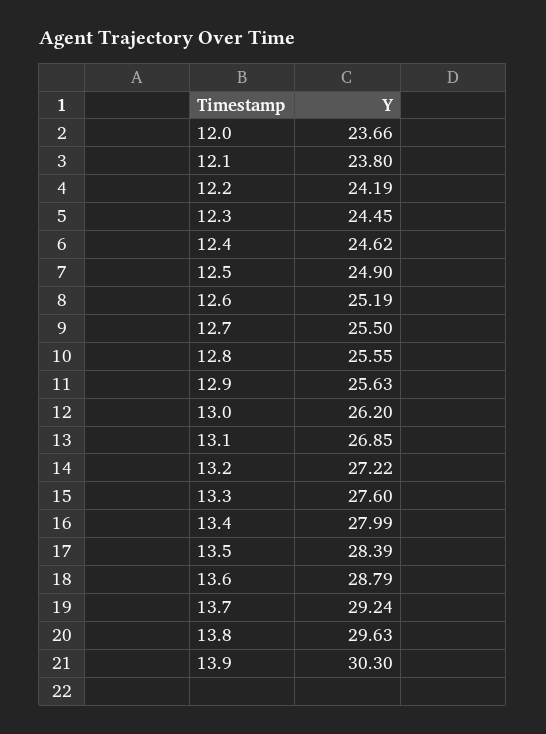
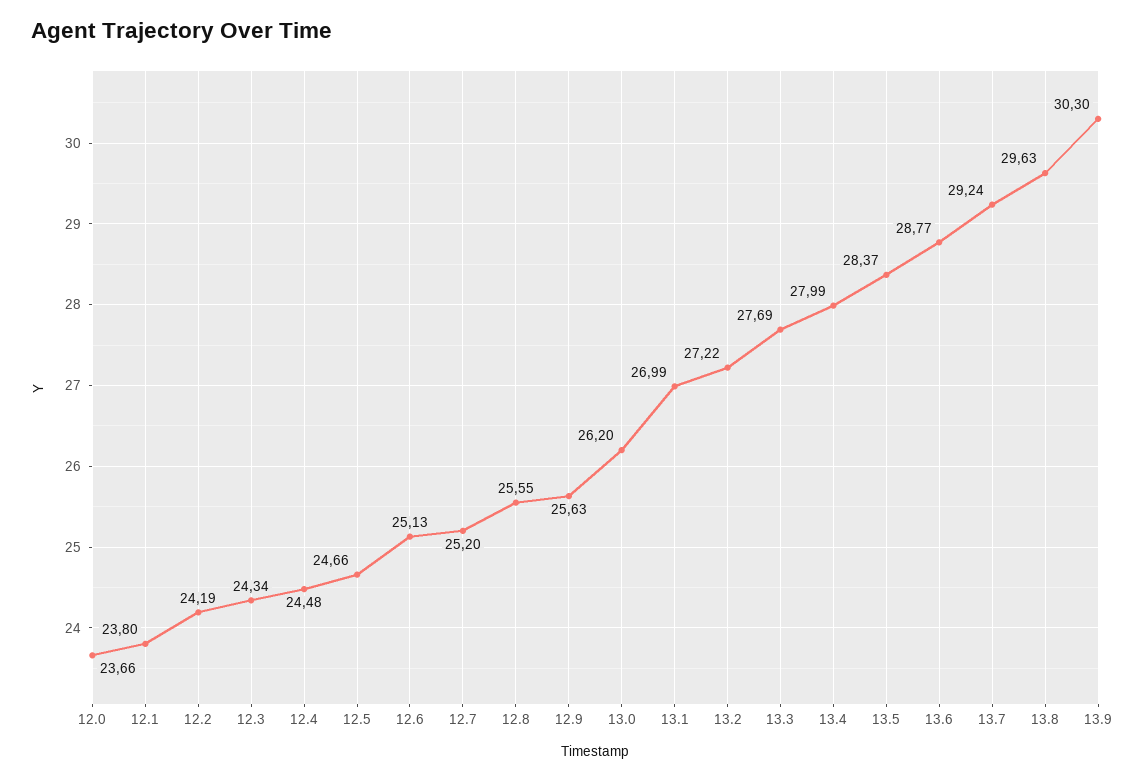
  {
    "12.0": 23.66,
    "12.1": 23.8,
    "12.2": 24.19,
-   "12.3": 24.45,
+   "12.3": 24.34,
-   "12.4": 24.62,
+   "12.4": 24.48,
-   "12.5": 24.9,
+   "12.5": 24.66,
-   "12.6": 25.19,
+   "12.6": 25.13,
-   "12.7": 25.5,
+   "12.7": 25.2,
    "12.8": 25.55,
    "12.9": 25.63,
    "13.0": 26.2,
-   "13.1": 26.85,
+   "13.1": 26.99,
    "13.2": 27.22,
-   "13.3": 27.6,
+   "13.3": 27.69,
    "13.4": 27.99,
-   "13.5": 28.39,
+   "13.5": 28.37,
-   "13.6": 28.79,
+   "13.6": 28.77,
    "13.7": 29.24,
    "13.8": 29.63,
    "13.9": 30.3
  }

